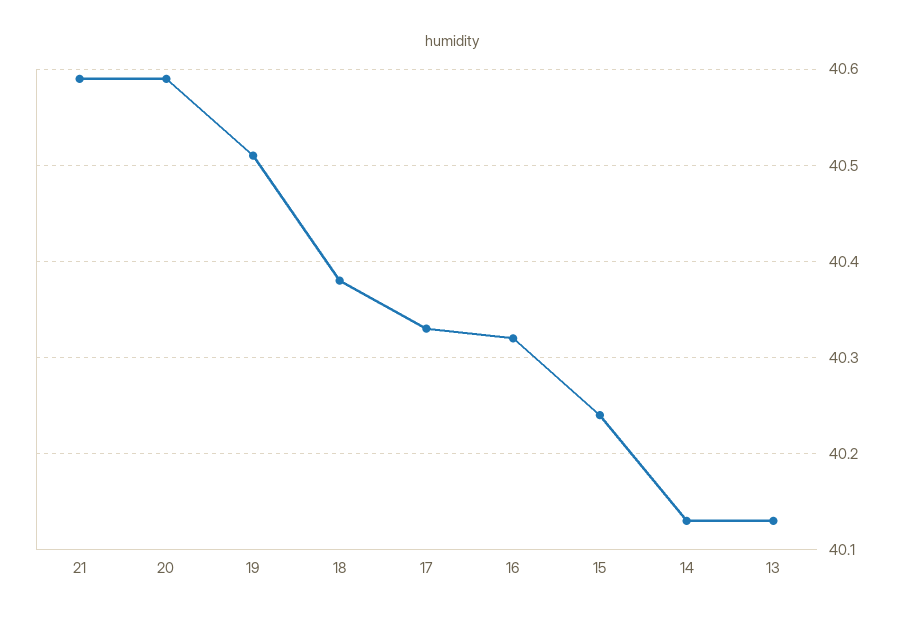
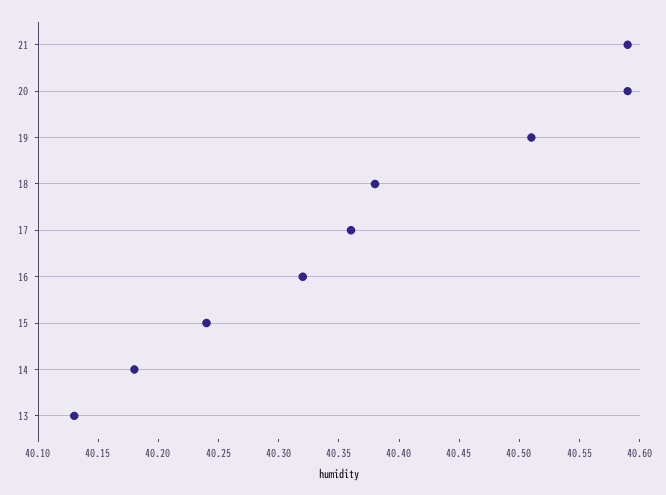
  {
    "21": 40.59,
    "20": 40.59,
    "19": 40.51,
    "18": 40.38,
-   "17": 40.33,
+   "17": 40.36,
    "16": 40.32,
    "15": 40.24,
-   "14": 40.13,
+   "14": 40.18,
    "13": 40.13
  }

